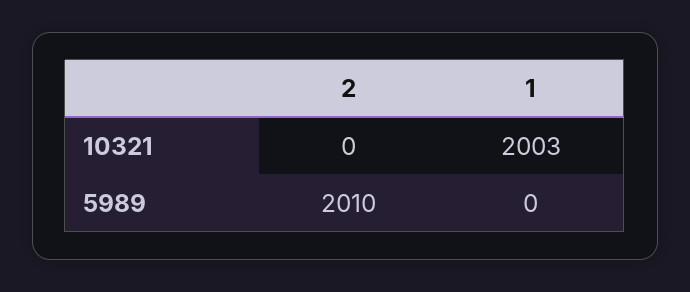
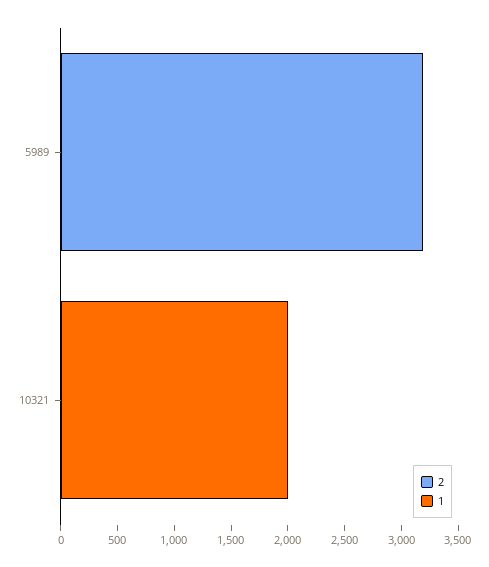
  {
    "2": {
      "10321": 0,
-     "5989": 2010
+     "5989": 3200
    },
    "1": {
      "10321": 2003,
      "5989": 0
    }
  }

